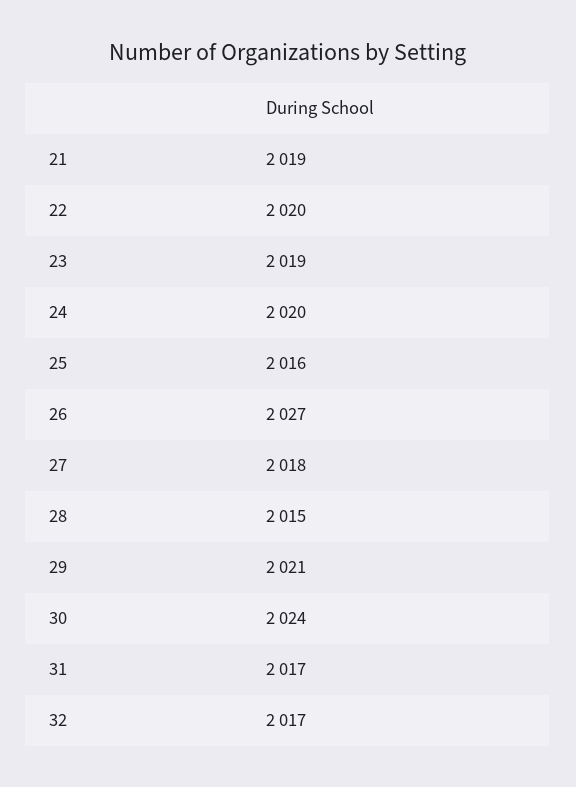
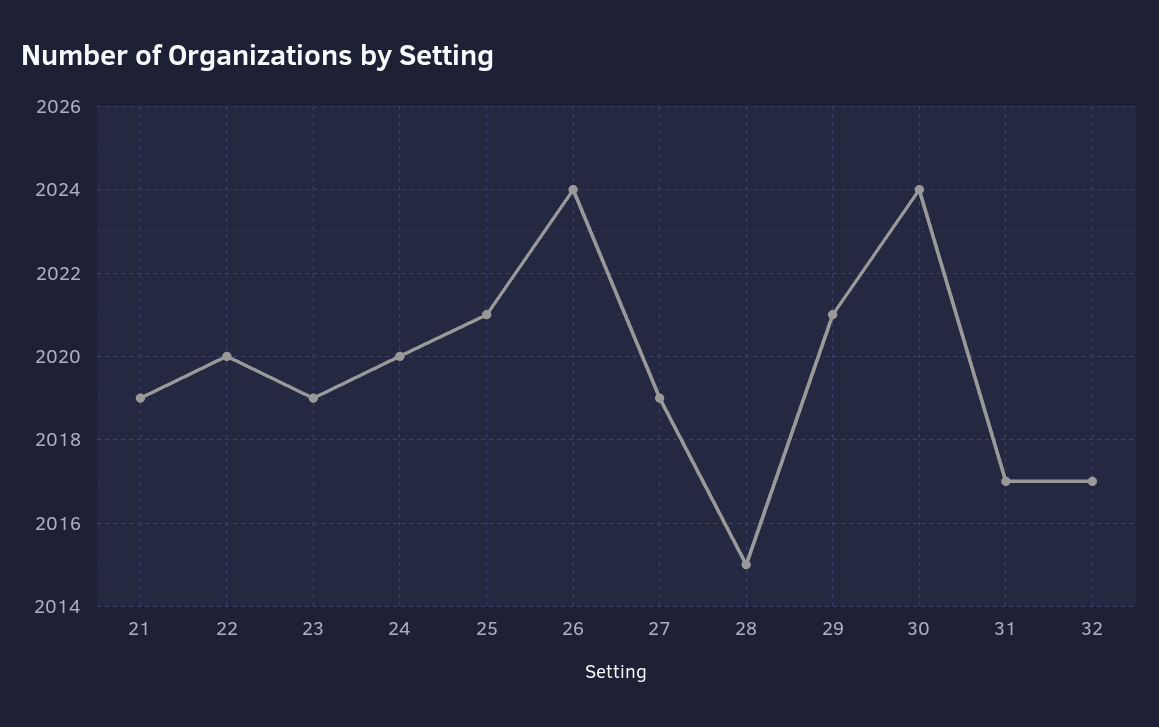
  {
    "21": 2019,
    "22": 2020,
    "23": 2019,
    "24": 2020,
-   "25": 2016,
+   "25": 2021,
-   "26": 2027,
+   "26": 2024,
-   "27": 2018,
+   "27": 2019,
    "28": 2015,
    "29": 2021,
    "30": 2024,
    "31": 2017,
    "32": 2017
  }

